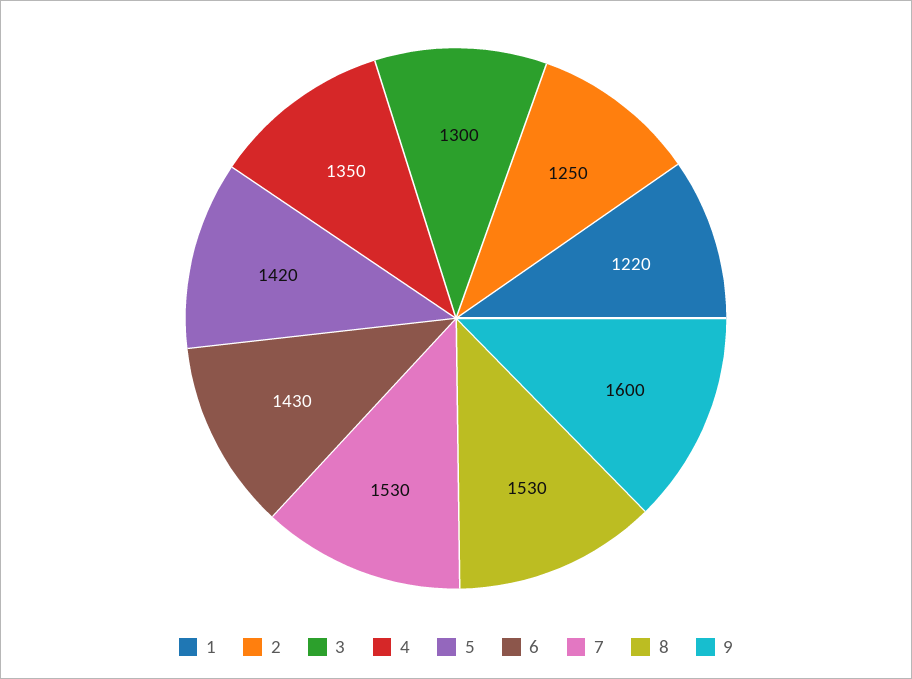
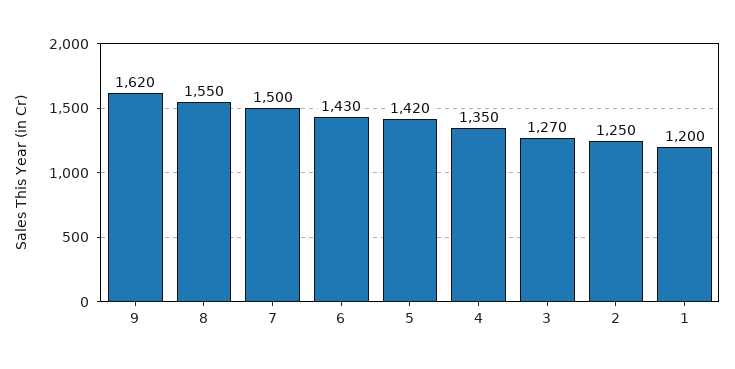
  {
-   "1": 1220,
+   "1": 1200,
    "2": 1250,
-   "3": 1300,
+   "3": 1270,
    "4": 1350,
    "5": 1420,
    "6": 1430,
-   "7": 1530,
+   "7": 1500,
-   "8": 1530,
+   "8": 1550,
-   "9": 1600
+   "9": 1620
  }

